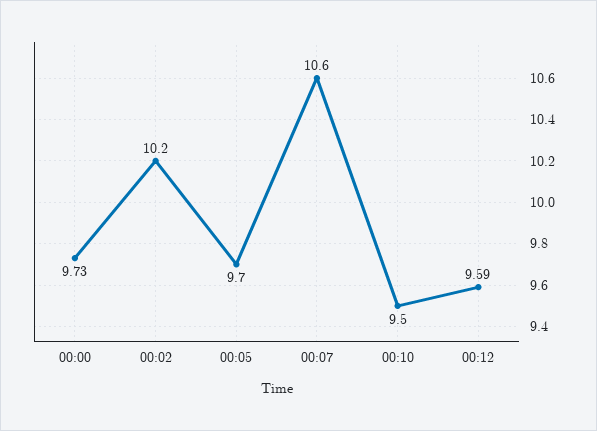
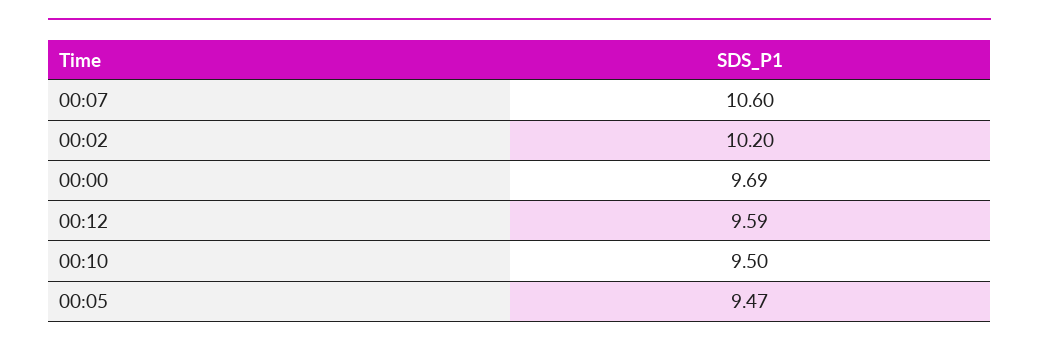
  {
-   "00:00": 9.73,
+   "00:00": 9.69,
    "00:02": 10.2,
-   "00:05": 9.7,
+   "00:05": 9.47,
    "00:07": 10.6,
    "00:10": 9.5,
    "00:12": 9.59
  }

